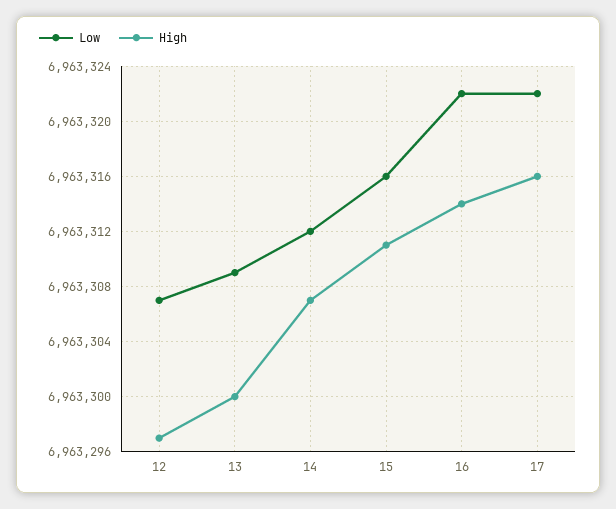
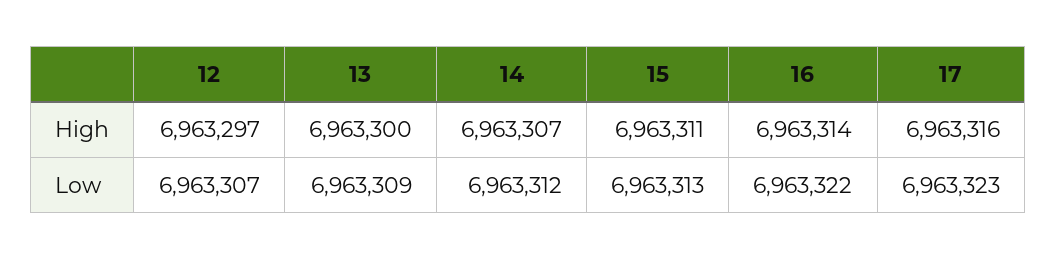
  {
    "Low": {
      "12": 6963307,
      "13": 6963309,
      "14": 6963312,
-     "15": 6963316,
+     "15": 6963313,
      "16": 6963322,
-     "17": 6963322
+     "17": 6963323
    },
    "High": {
      "12": 6963297,
      "13": 6963300,
      "14": 6963307,
      "15": 6963311,
      "16": 6963314,
      "17": 6963316
    }
  }

